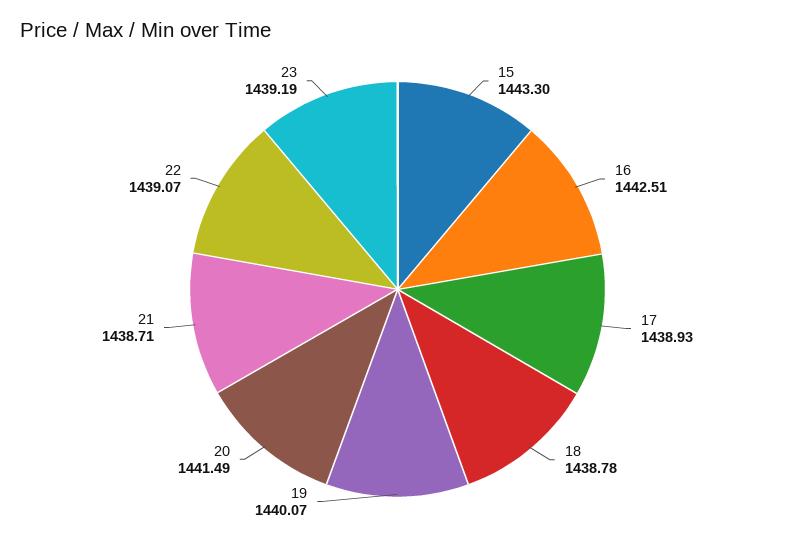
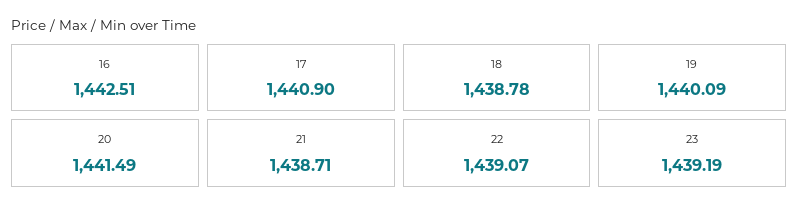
  {
-   "15": 1443.3,
    "16": 1442.51,
-   "17": 1438.93,
+   "17": 1440.9,
    "18": 1438.78,
-   "19": 1440.07,
+   "19": 1440.09,
    "20": 1441.49,
    "21": 1438.71,
    "22": 1439.07,
    "23": 1439.19
  }

